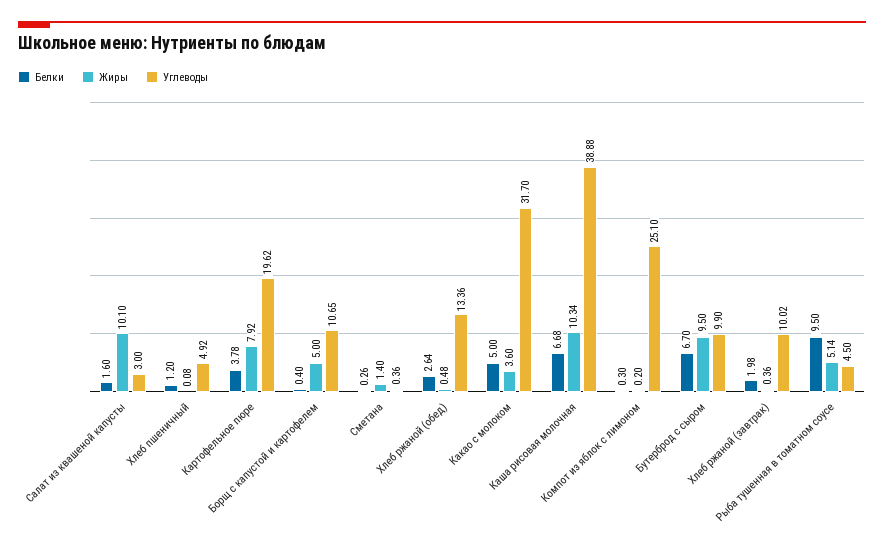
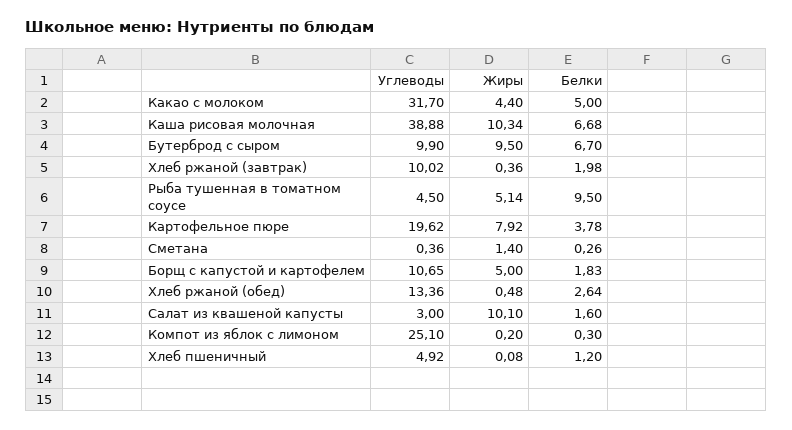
  {
    "Белки": {
      "Салат из квашеной капусты": 1.6,
      "Хлеб пшеничный": 1.2,
      "Картофельное пюре": 3.78,
-     "Борщ с капустой и картофелем": 0.4,
+     "Борщ с капустой и картофелем": 1.83,
      "Сметана": 0.26,
      "Хлеб ржаной (обед)": 2.64,
      "Какао с молоком": 5,
      "Каша рисовая молочная": 6.68,
      "Компот из яблок с лимоном": 0.3,
      "Бутерброд с сыром": 6.7,
      "Хлеб ржаной (завтрак)": 1.98,
      "Рыба тушенная в томатном соусе": 9.5
    },
    "Жиры": {
      "Салат из квашеной капусты": 10.1,
      "Хлеб пшеничный": 0.08,
      "Картофельное пюре": 7.92,
      "Борщ с капустой и картофелем": 5,
      "Сметана": 1.4,
      "Хлеб ржаной (обед)": 0.48,
-     "Какао с молоком": 3.6,
+     "Какао с молоком": 4.4,
      "Каша рисовая молочная": 10.34,
      "Компот из яблок с лимоном": 0.2,
      "Бутерброд с сыром": 9.5,
      "Хлеб ржаной (завтрак)": 0.36,
      "Рыба тушенная в томатном соусе": 5.14
    },
    "Углеводы": {
      "Салат из квашеной капусты": 3,
      "Хлеб пшеничный": 4.92,
      "Картофельное пюре": 19.62,
      "Борщ с капустой и картофелем": 10.65,
      "Сметана": 0.36,
      "Хлеб ржаной (обед)": 13.36,
      "Какао с молоком": 31.7,
      "Каша рисовая молочная": 38.88,
      "Компот из яблок с лимоном": 25.1,
      "Бутерброд с сыром": 9.9,
      "Хлеб ржаной (завтрак)": 10.02,
      "Рыба тушенная в томатном соусе": 4.5
    }
  }

